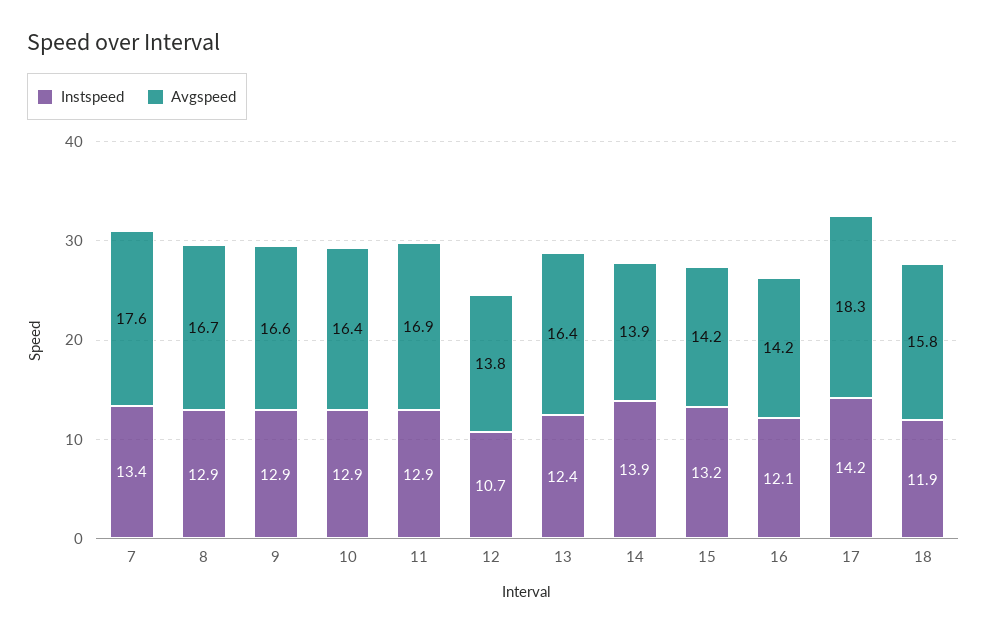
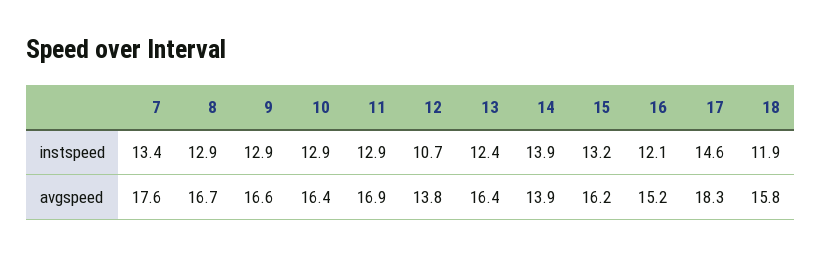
  {
    "Instspeed": {
      "7": 13.4,
      "8": 12.9,
      "9": 12.9,
      "10": 12.9,
      "11": 12.9,
      "12": 10.7,
      "13": 12.4,
      "14": 13.9,
      "15": 13.2,
      "16": 12.1,
-     "17": 14.2,
+     "17": 14.6,
      "18": 11.9
    },
    "Avgspeed": {
      "7": 17.6,
      "8": 16.7,
      "9": 16.6,
      "10": 16.4,
      "11": 16.9,
      "12": 13.8,
      "13": 16.4,
      "14": 13.9,
-     "15": 14.2,
+     "15": 16.2,
-     "16": 14.2,
+     "16": 15.2,
      "17": 18.3,
      "18": 15.8
    }
  }

